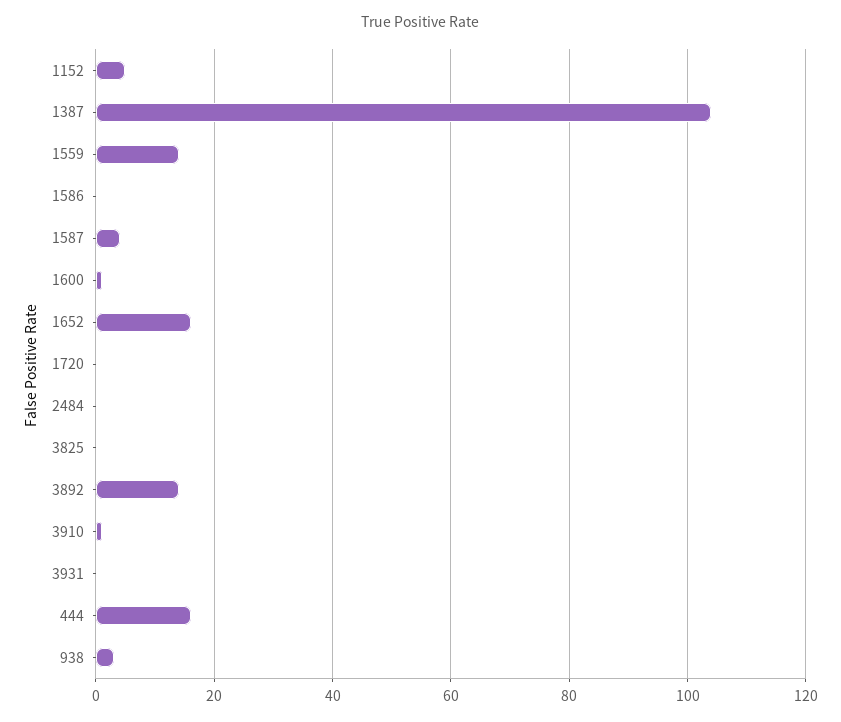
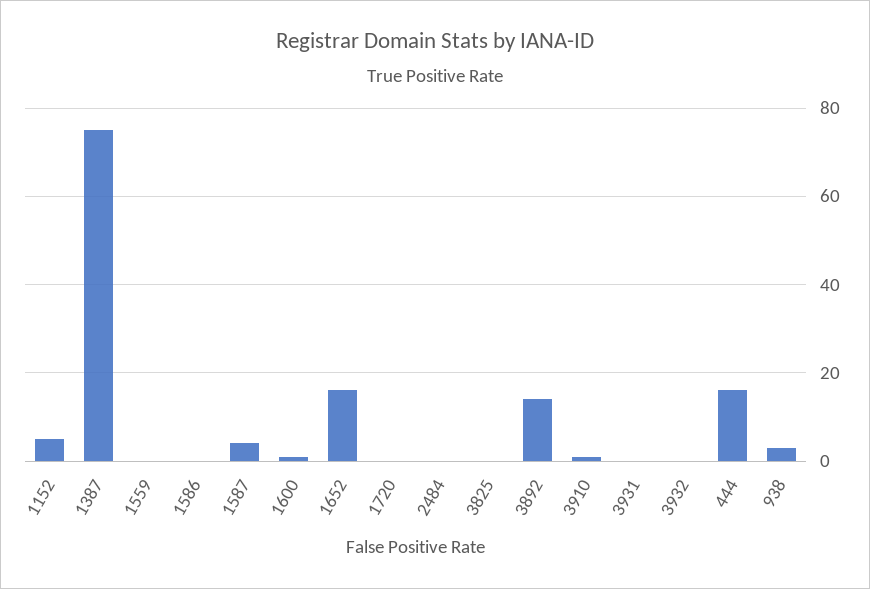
  {
    "1152": 5,
-   "1387": 105,
+   "1387": 75,
-   "1559": 15,
+   "1559": 0,
    "1586": 0,
    "1587": 5,
    "1600": 0,
    "1652": 15,
    "1720": 0,
    "2484": 0,
    "3825": 0,
    "3892": 15,
    "3910": 0,
    "3931": 0,
    "444": 15,
-   "938": 5
+   "938": 5,
+   "3932": 0
  }

